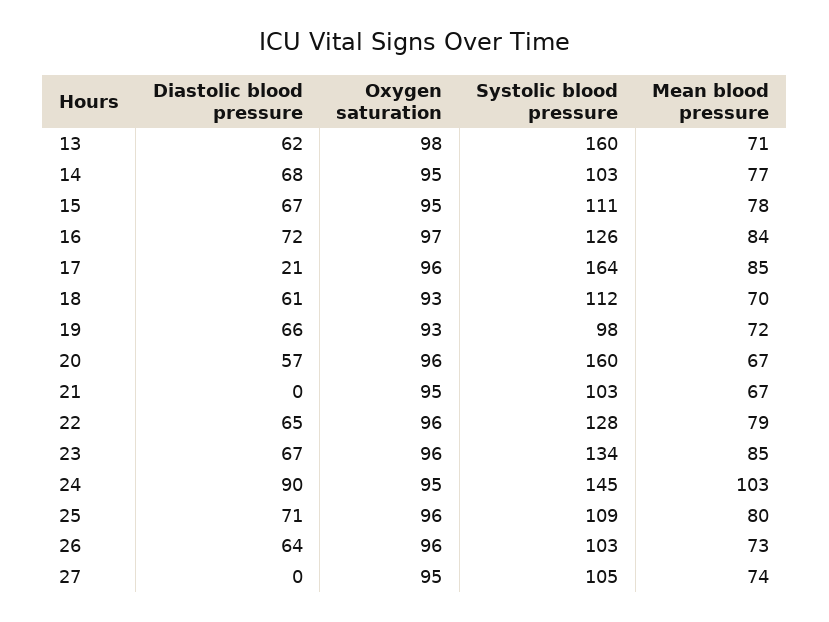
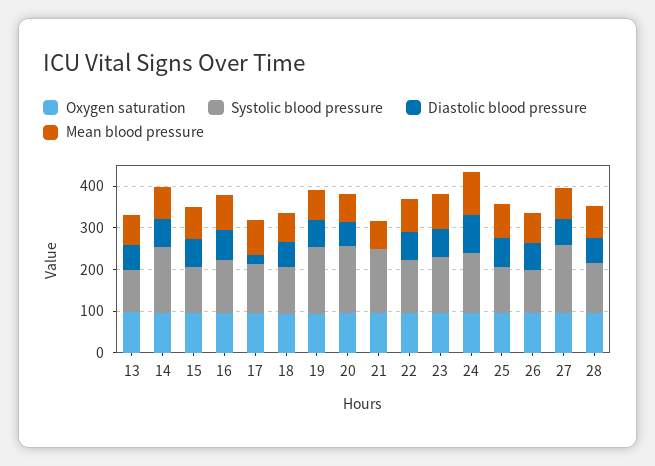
  {
    "Diastolic blood pressure": {
      "13": 62,
      "14": 68,
      "15": 67,
      "16": 72,
      "17": 21,
      "18": 61,
      "19": 66,
      "20": 57,
      "21": 0,
      "22": 65,
      "23": 67,
      "24": 90,
      "25": 71,
      "26": 64,
-     "27": 0
+     "27": 60,
+     "28": 60
    },
    "Oxygen saturation": {
      "13": 98,
      "14": 95,
      "15": 95,
      "16": 97,
      "17": 96,
      "18": 93,
      "19": 93,
      "20": 96,
      "21": 95,
      "22": 96,
      "23": 96,
      "24": 95,
      "25": 96,
      "26": 96,
-     "27": 95
+     "27": 95,
+     "28": 100
    },
    "Systolic blood pressure": {
-     "13": 160,
+     "13": 100,
-     "14": 103,
+     "14": 160,
      "15": 111,
      "16": 126,
-     "17": 164,
+     "17": 120,
      "18": 112,
-     "19": 98,
+     "19": 160,
      "20": 160,
-     "21": 103,
+     "21": 160,
      "22": 128,
      "23": 134,
      "24": 145,
      "25": 109,
      "26": 103,
-     "27": 105
+     "27": 160,
+     "28": 120
    },
    "Mean blood pressure": {
      "13": 71,
      "14": 77,
      "15": 78,
      "16": 84,
      "17": 85,
      "18": 70,
      "19": 72,
      "20": 67,
      "21": 67,
      "22": 79,
      "23": 85,
      "24": 103,
      "25": 80,
      "26": 73,
-     "27": 74
+     "27": 74,
+     "28": 80
    }
  }

